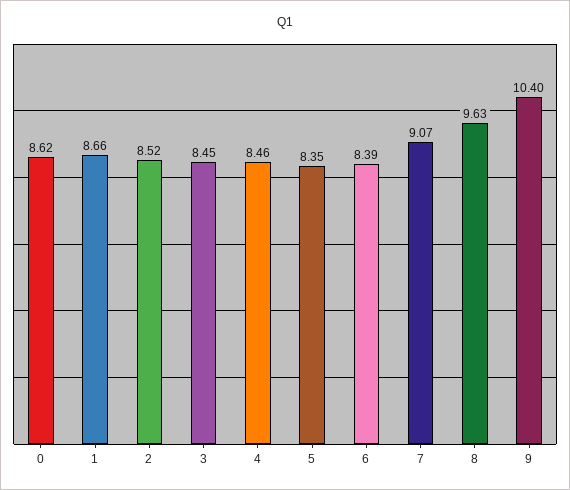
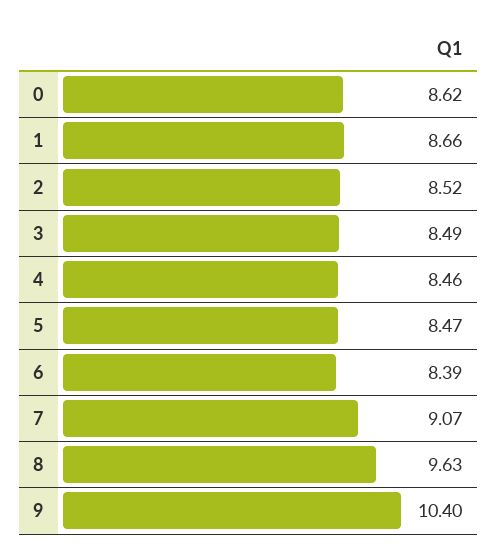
  {
    "0": 8.62,
    "1": 8.66,
    "2": 8.52,
-   "3": 8.45,
+   "3": 8.49,
    "4": 8.46,
-   "5": 8.35,
+   "5": 8.47,
    "6": 8.39,
    "7": 9.07,
    "8": 9.63,
    "9": 10.4
  }

